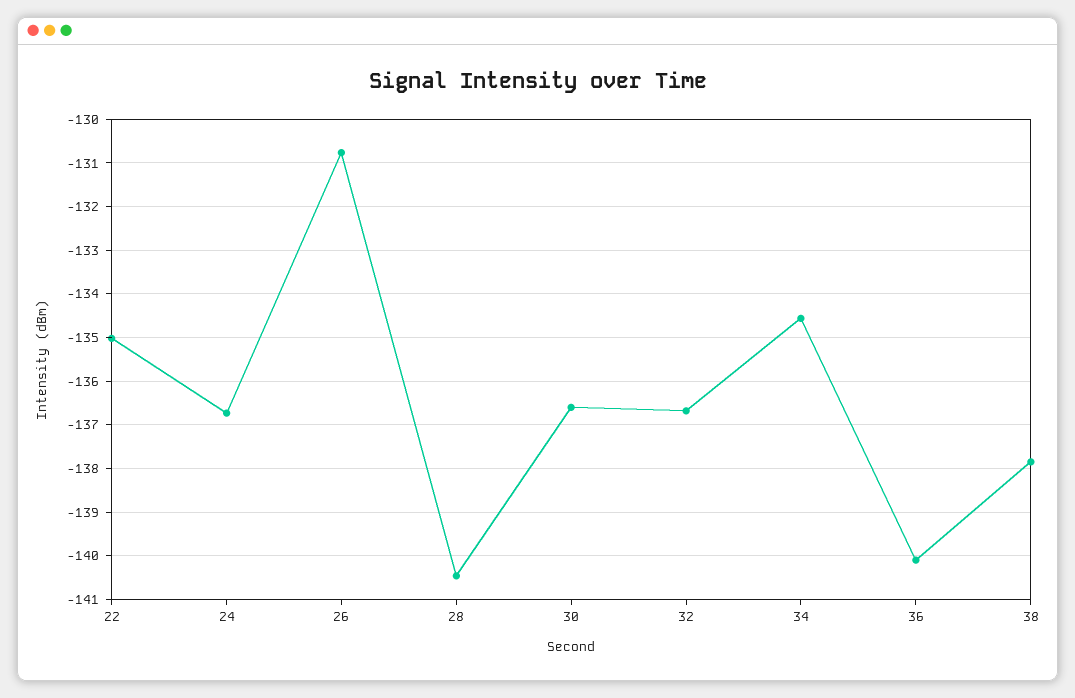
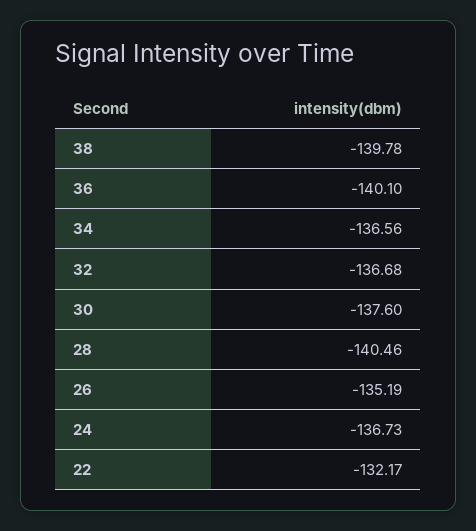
  {
-   "22": -135,
+   "22": -132.17,
    "24": -136.73,
-   "26": -130.8,
+   "26": -135.19,
    "28": -140.46,
-   "30": -136.6,
+   "30": -137.6,
    "32": -136.68,
-   "34": -134.6,
+   "34": -136.56,
    "36": -140.1,
-   "38": -137.8
+   "38": -139.78
  }

